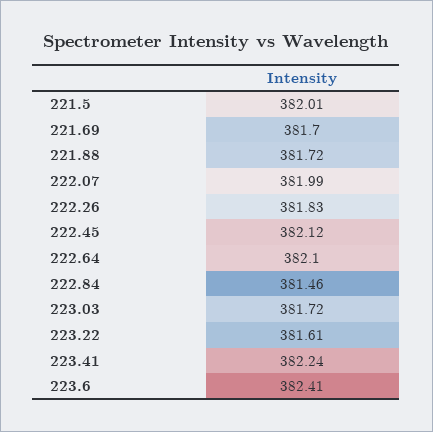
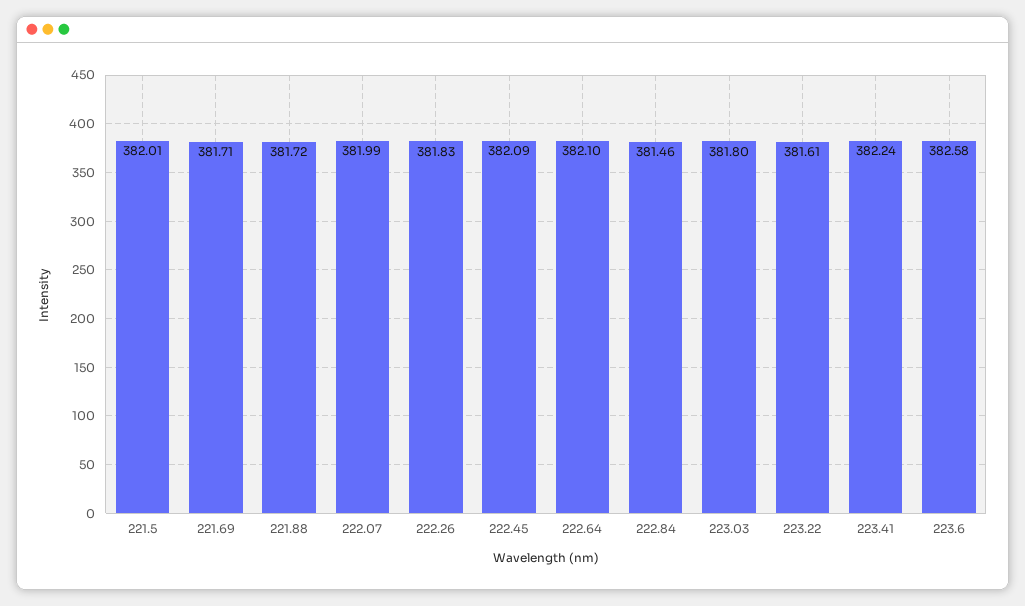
  {
    "221.5": 382.01,
-   "221.69": 381.7,
+   "221.69": 381.71,
    "221.88": 381.72,
    "222.07": 381.99,
    "222.26": 381.83,
-   "222.45": 382.12,
+   "222.45": 382.09,
    "222.64": 382.1,
    "222.84": 381.46,
-   "223.03": 381.72,
+   "223.03": 381.8,
    "223.22": 381.61,
    "223.41": 382.24,
-   "223.6": 382.41
+   "223.6": 382.58
  }

